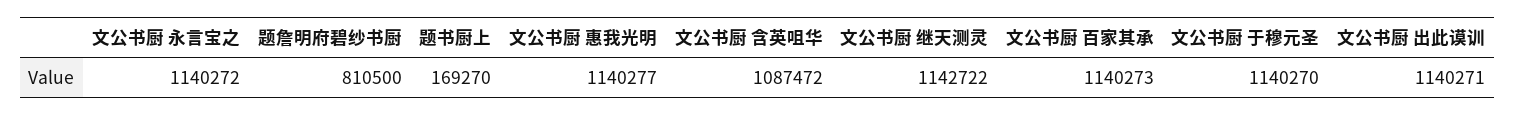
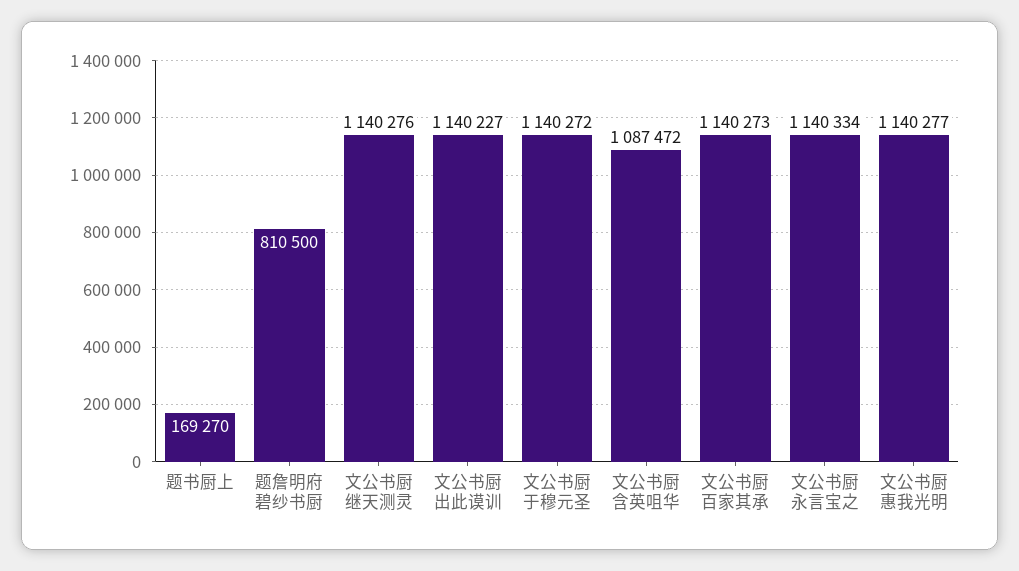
  {
-   "文公书厨 永言宝之": 1140272,
+   "文公书厨 永言宝之": 1140334,
    "题詹明府碧纱书厨": 810500,
    "题书厨上": 169270,
    "文公书厨 惠我光明": 1140277,
    "文公书厨 含英咀华": 1087472,
-   "文公书厨 继天测灵": 1142722,
+   "文公书厨 继天测灵": 1140276,
    "文公书厨 百家其承": 1140273,
-   "文公书厨 于穆元圣": 1140270,
+   "文公书厨 于穆元圣": 1140272,
-   "文公书厨 出此谟训": 1140271
+   "文公书厨 出此谟训": 1140227
  }

